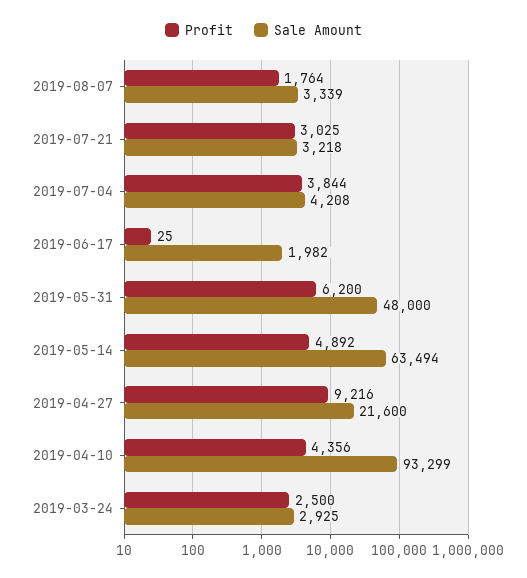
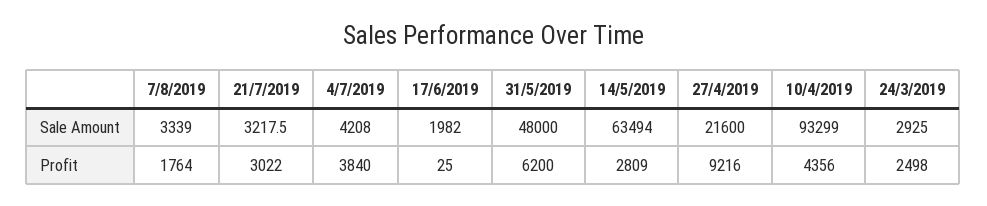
  {
    "Profit": {
      "2019-08-07": 1764,
-     "2019-07-21": 3025,
+     "2019-07-21": 3022,
-     "2019-07-04": 3844,
+     "2019-07-04": 3840,
      "2019-06-17": 25,
      "2019-05-31": 6200,
-     "2019-05-14": 4892,
+     "2019-05-14": 2809,
      "2019-04-27": 9216,
      "2019-04-10": 4356,
-     "2019-03-24": 2500
+     "2019-03-24": 2498
    },
    "Sale Amount": {
      "2019-08-07": 3339,
      "2019-07-21": 3217.5,
      "2019-07-04": 4208,
      "2019-06-17": 1982,
      "2019-05-31": 48000,
      "2019-05-14": 63494,
      "2019-04-27": 21600,
      "2019-04-10": 93299,
      "2019-03-24": 2925
    }
  }

